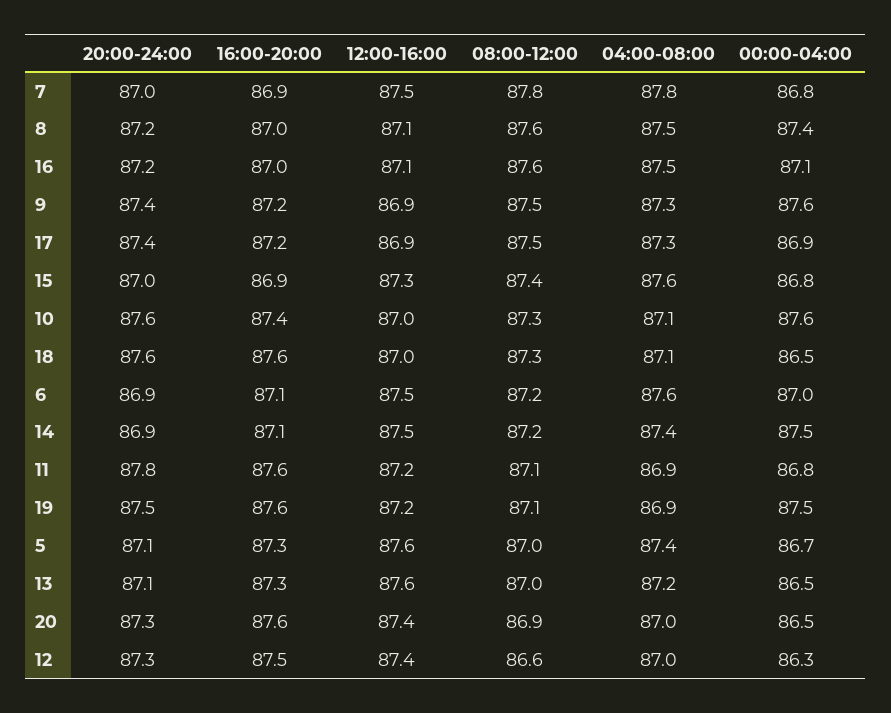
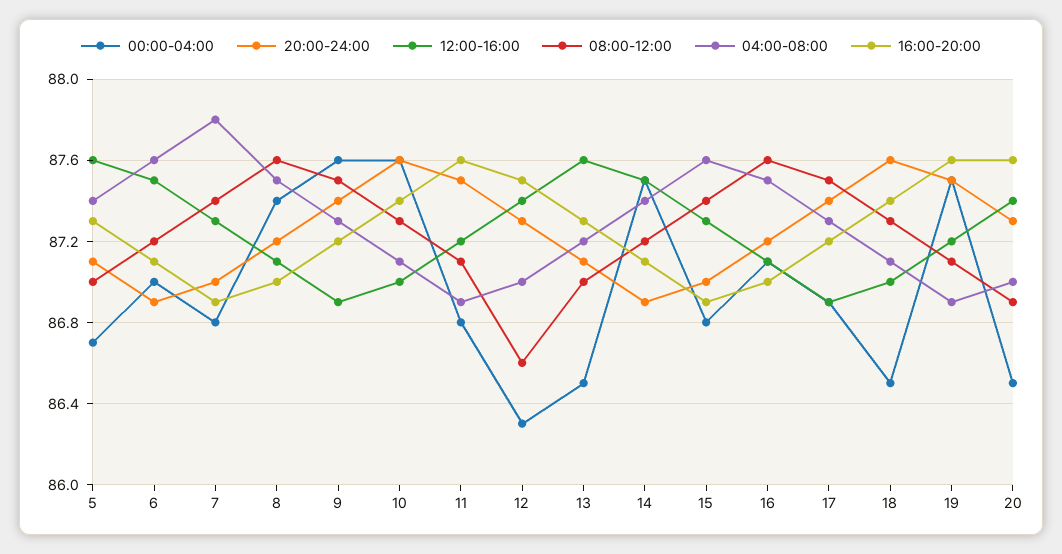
  {
    "20:00-24:00": {
      "7": 87,
      "8": 87.2,
      "16": 87.2,
      "9": 87.4,
      "17": 87.4,
      "15": 87,
      "10": 87.6,
      "18": 87.6,
      "6": 86.9,
      "14": 86.9,
-     "11": 87.8,
+     "11": 87.5,
      "19": 87.5,
      "5": 87.1,
      "13": 87.1,
      "20": 87.3,
      "12": 87.3
    },
    "16:00-20:00": {
      "7": 86.9,
      "8": 87,
      "16": 87,
      "9": 87.2,
      "17": 87.2,
      "15": 86.9,
      "10": 87.4,
-     "18": 87.6,
+     "18": 87.4,
      "6": 87.1,
      "14": 87.1,
      "11": 87.6,
      "19": 87.6,
      "5": 87.3,
      "13": 87.3,
      "20": 87.6,
      "12": 87.5
    },
    "12:00-16:00": {
-     "7": 87.5,
+     "7": 87.3,
      "8": 87.1,
      "16": 87.1,
      "9": 86.9,
      "17": 86.9,
      "15": 87.3,
      "10": 87,
      "18": 87,
      "6": 87.5,
      "14": 87.5,
      "11": 87.2,
      "19": 87.2,
      "5": 87.6,
      "13": 87.6,
      "20": 87.4,
      "12": 87.4
    },
    "08:00-12:00": {
-     "7": 87.8,
+     "7": 87.4,
      "8": 87.6,
      "16": 87.6,
      "9": 87.5,
      "17": 87.5,
      "15": 87.4,
      "10": 87.3,
      "18": 87.3,
      "6": 87.2,
      "14": 87.2,
      "11": 87.1,
      "19": 87.1,
      "5": 87,
      "13": 87,
      "20": 86.9,
      "12": 86.6
    },
    "04:00-08:00": {
      "7": 87.8,
      "8": 87.5,
      "16": 87.5,
      "9": 87.3,
      "17": 87.3,
      "15": 87.6,
      "10": 87.1,
      "18": 87.1,
      "6": 87.6,
      "14": 87.4,
      "11": 86.9,
      "19": 86.9,
      "5": 87.4,
      "13": 87.2,
      "20": 87,
      "12": 87
    },
    "00:00-04:00": {
      "7": 86.8,
      "8": 87.4,
      "16": 87.1,
      "9": 87.6,
      "17": 86.9,
      "15": 86.8,
      "10": 87.6,
      "18": 86.5,
      "6": 87,
      "14": 87.5,
      "11": 86.8,
      "19": 87.5,
      "5": 86.7,
      "13": 86.5,
      "20": 86.5,
      "12": 86.3
    }
  }

